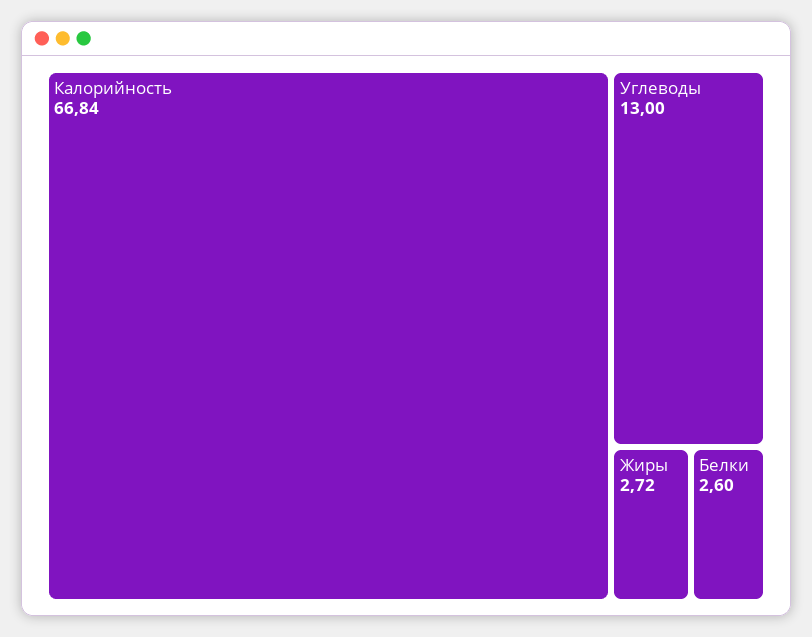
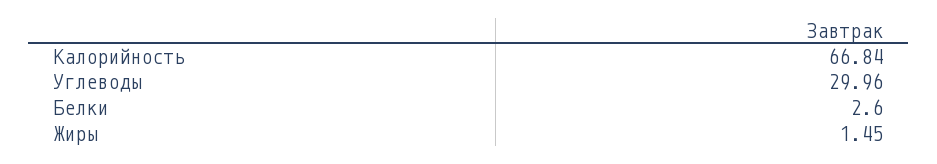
  {
    "Калорийность": 66.84,
-   "Углеводы": 13,
+   "Углеводы": 29.96,
-   "Жиры": 2.72,
+   "Жиры": 1.45,
    "Белки": 2.6
  }

